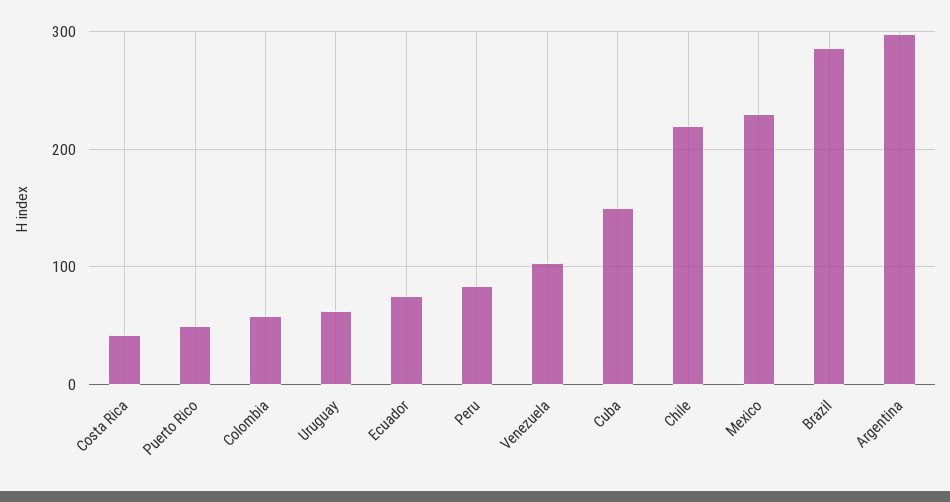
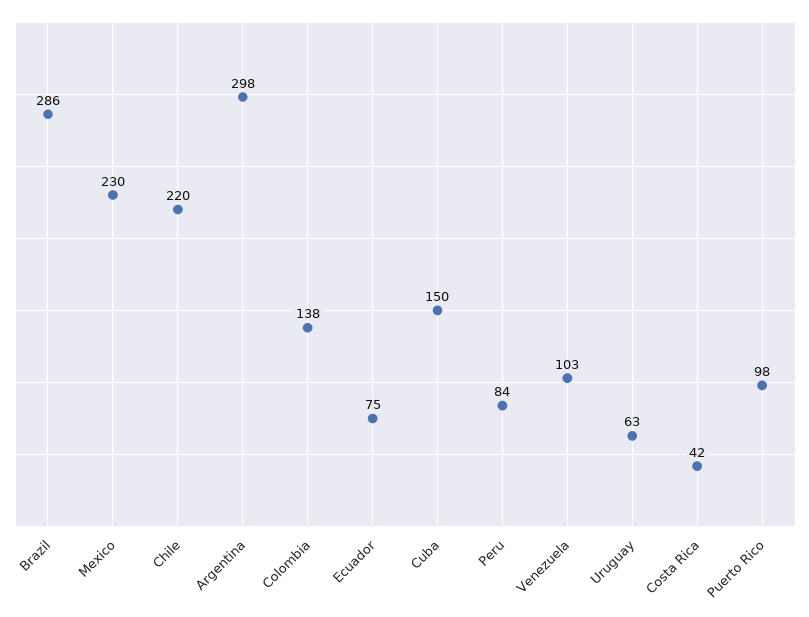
  {
    "Costa Rica": 42,
-   "Puerto Rico": 50,
+   "Puerto Rico": 98,
-   "Colombia": 60,
+   "Colombia": 138,
    "Uruguay": 63,
    "Ecuador": 75,
    "Peru": 84,
    "Venezuela": 103,
    "Cuba": 150,
    "Chile": 220,
    "Mexico": 230,
    "Brazil": 286,
    "Argentina": 298
  }

